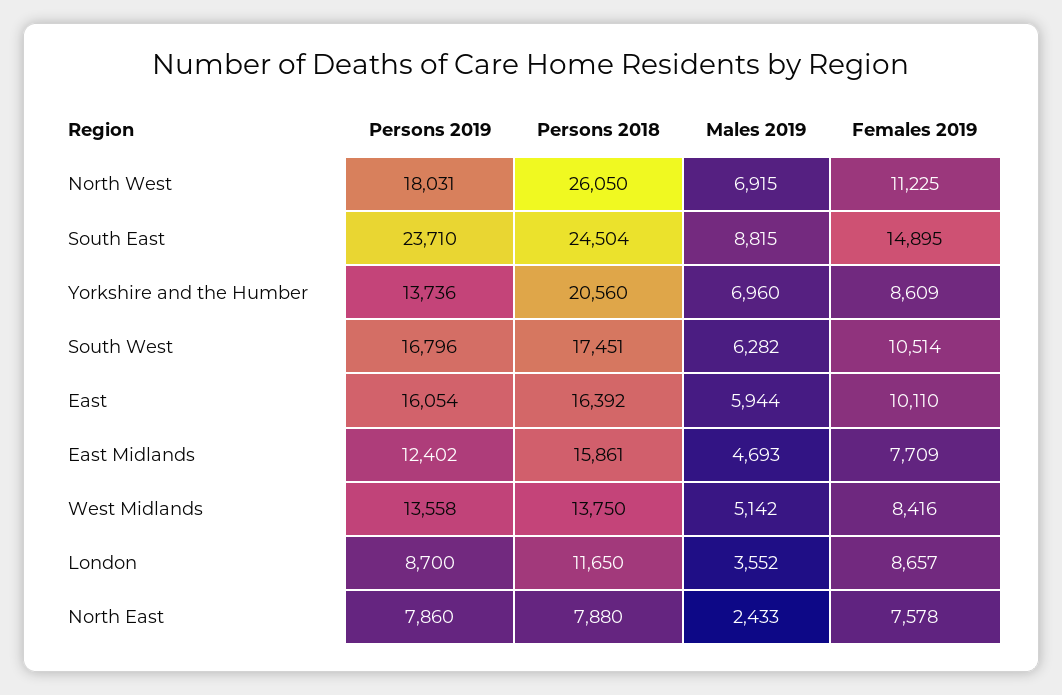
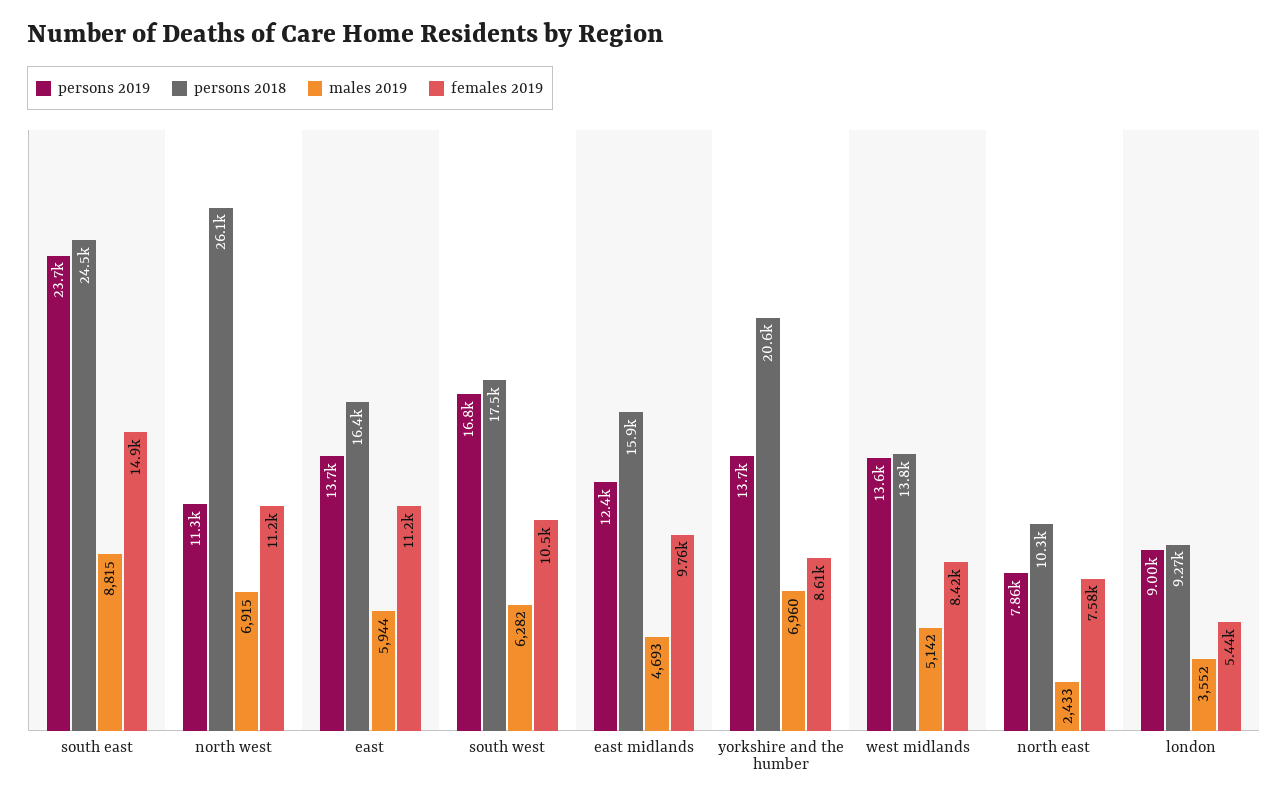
  {
    "Persons 2019": {
-     "North West": 18031,
+     "North West": 11300,
      "South East": 23710,
      "Yorkshire and the Humber": 13736,
      "South West": 16796,
-     "East": 16054,
+     "East": 13700,
      "East Midlands": 12402,
      "West Midlands": 13558,
-     "London": 8700,
+     "London": 9000,
      "North East": 7860
    },
    "Persons 2018": {
      "North West": 26050,
      "South East": 24504,
      "Yorkshire and the Humber": 20560,
      "South West": 17451,
      "East": 16392,
      "East Midlands": 15861,
      "West Midlands": 13750,
-     "London": 11650,
+     "London": 9270,
-     "North East": 7880
+     "North East": 10300
    },
    "Males 2019": {
      "North West": 6915,
      "South East": 8815,
      "Yorkshire and the Humber": 6960,
      "South West": 6282,
      "East": 5944,
      "East Midlands": 4693,
      "West Midlands": 5142,
      "London": 3552,
      "North East": 2433
    },
    "Females 2019": {
      "North West": 11225,
      "South East": 14895,
      "Yorkshire and the Humber": 8609,
      "South West": 10514,
-     "East": 10110,
+     "East": 11200,
-     "East Midlands": 7709,
+     "East Midlands": 9760,
      "West Midlands": 8416,
-     "London": 8657,
+     "London": 5440,
      "North East": 7578
    }
  }

